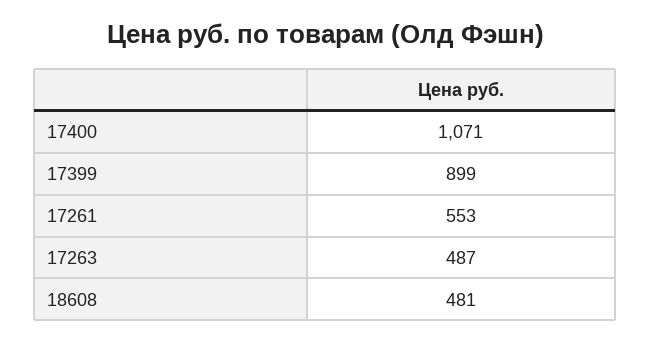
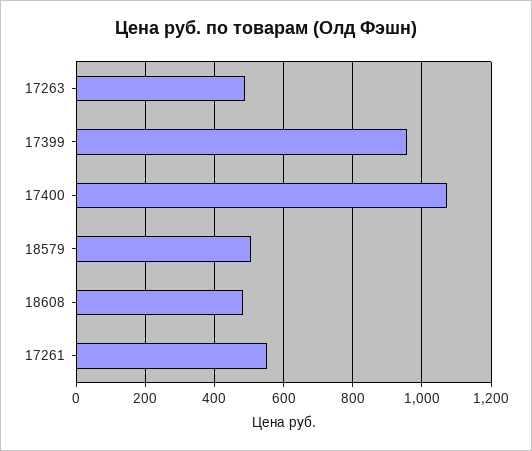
  {
    "17400": 1071,
-   "17399": 899,
+   "17399": 960,
    "17261": 553,
    "17263": 487,
-   "18608": 481
+   "18608": 481,
+   "18579": 500
  }

